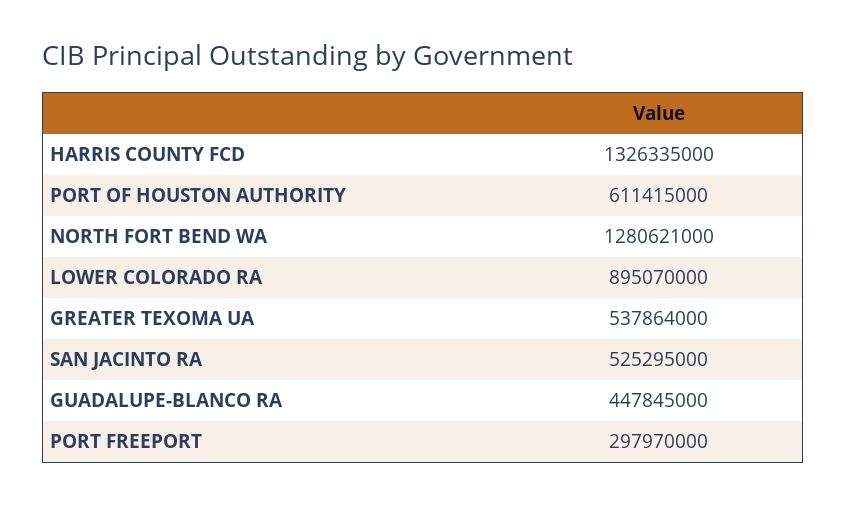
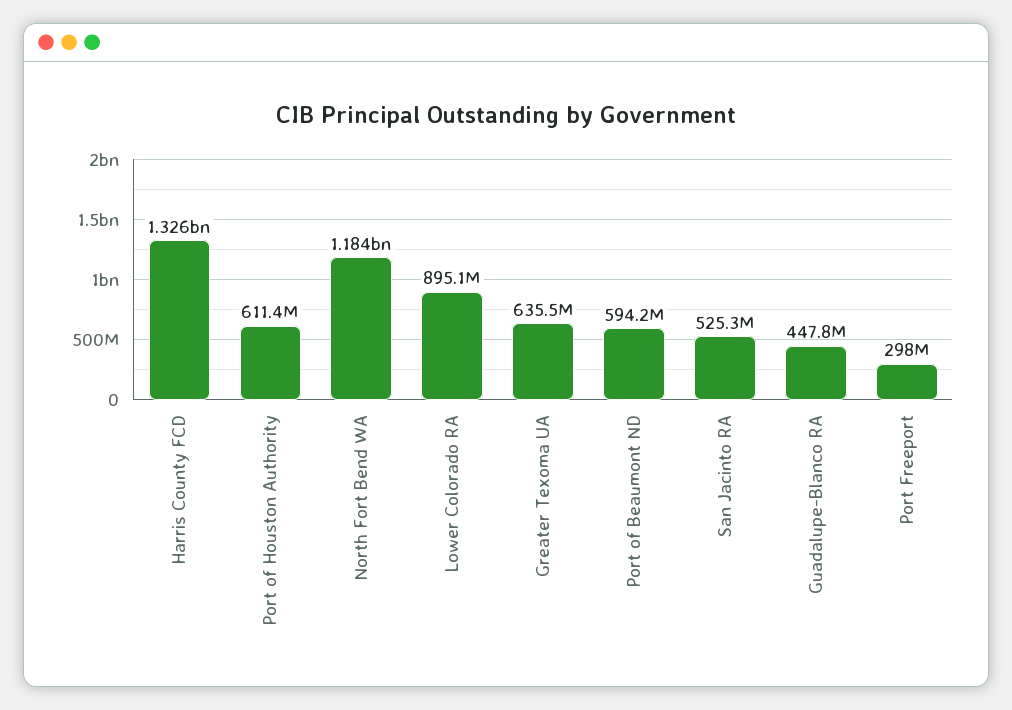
  {
    "HARRIS COUNTY FCD": 1326335000,
    "PORT OF HOUSTON AUTHORITY": 611415000,
-   "NORTH FORT BEND WA": 1280621000,
+   "NORTH FORT BEND WA": 1184000000,
    "LOWER COLORADO RA": 895070000,
-   "GREATER TEXOMA UA": 537864000,
+   "GREATER TEXOMA UA": 635500000,
    "SAN JACINTO RA": 525295000,
    "GUADALUPE-BLANCO RA": 447845000,
-   "PORT FREEPORT": 297970000
+   "PORT FREEPORT": 297970000,
+   "Port of Beaumont ND": 594200000
  }

